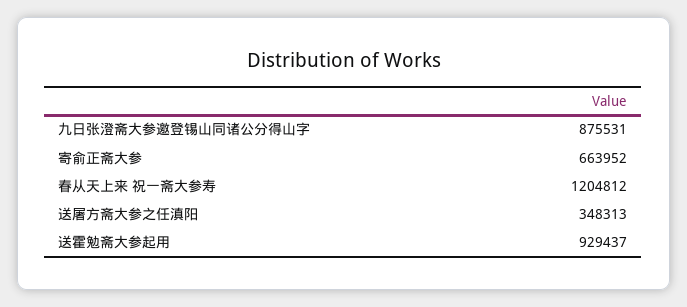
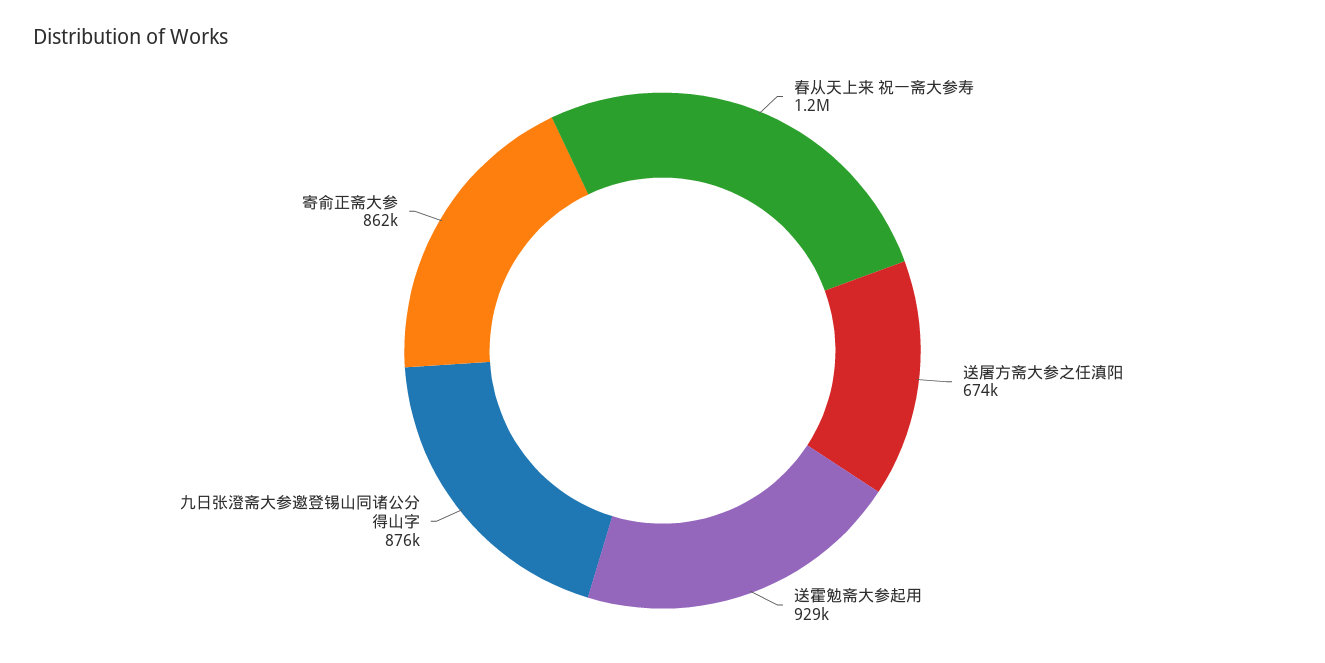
  {
    "九日张澄斋大参邀登锡山同诸公分得山字": 875531,
-   "寄俞正斋大参": 663952,
+   "寄俞正斋大参": 862000,
    "春从天上来 祝一斋大参寿": 1204812,
-   "送屠方斋大参之任滇阳": 348313,
+   "送屠方斋大参之任滇阳": 674000,
    "送霍勉斋大参起用": 929437
  }

